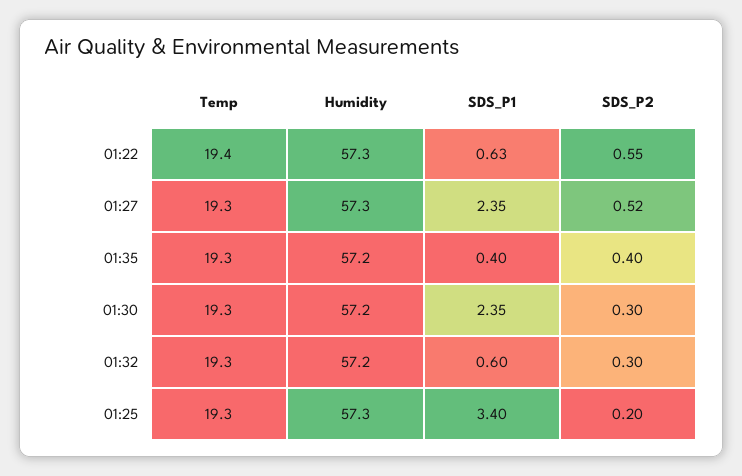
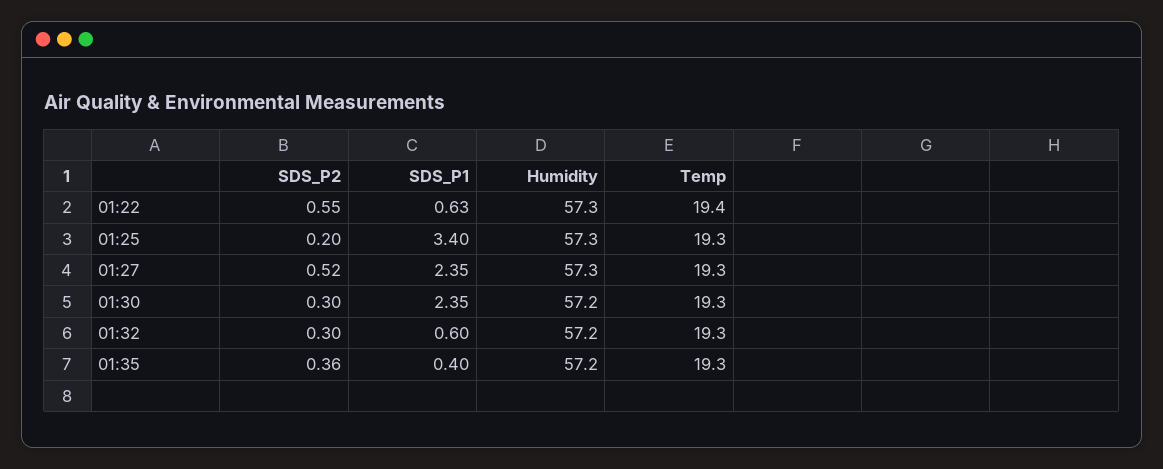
  {
    "Temp": {
      "01:22": 19.4,
      "01:27": 19.3,
      "01:35": 19.3,
      "01:30": 19.3,
      "01:32": 19.3,
      "01:25": 19.3
    },
    "Humidity": {
      "01:22": 57.3,
      "01:27": 57.3,
      "01:35": 57.2,
      "01:30": 57.2,
      "01:32": 57.2,
      "01:25": 57.3
    },
    "SDS_P1": {
      "01:22": 0.63,
      "01:27": 2.35,
      "01:35": 0.4,
      "01:30": 2.35,
      "01:32": 0.6,
      "01:25": 3.4
    },
    "SDS_P2": {
      "01:22": 0.55,
      "01:27": 0.52,
-     "01:35": 0.4,
+     "01:35": 0.36,
      "01:30": 0.3,
      "01:32": 0.3,
      "01:25": 0.2
    }
  }

